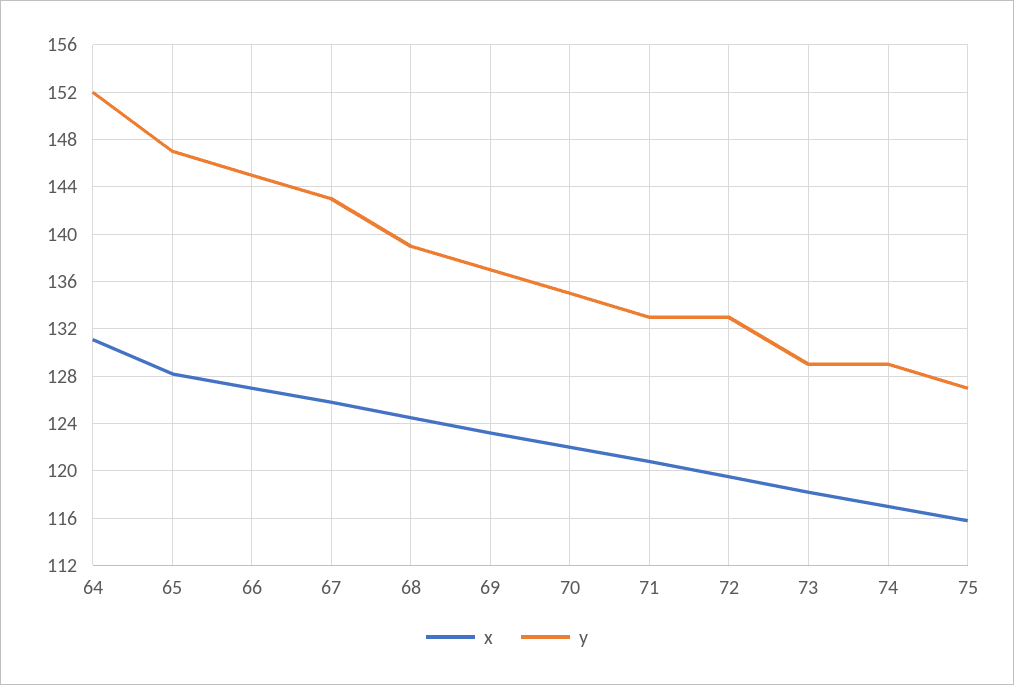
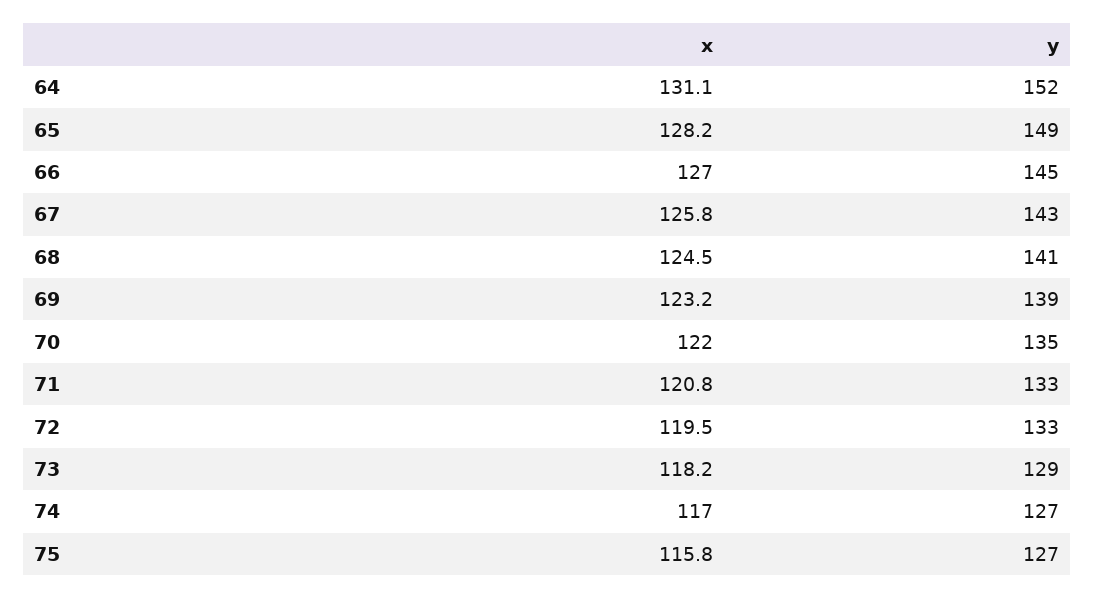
  {
    "x": {
      "64": 131.1,
      "65": 128.2,
      "66": 127,
      "67": 125.8,
      "68": 124.5,
      "69": 123.2,
      "70": 122,
      "71": 120.8,
      "72": 119.5,
      "73": 118.2,
      "74": 117,
      "75": 115.8
    },
    "y": {
      "64": 152,
-     "65": 147,
+     "65": 149,
      "66": 145,
      "67": 143,
-     "68": 139,
+     "68": 141,
-     "69": 137,
+     "69": 139,
      "70": 135,
      "71": 133,
      "72": 133,
      "73": 129,
-     "74": 129,
+     "74": 127,
      "75": 127
    }
  }

